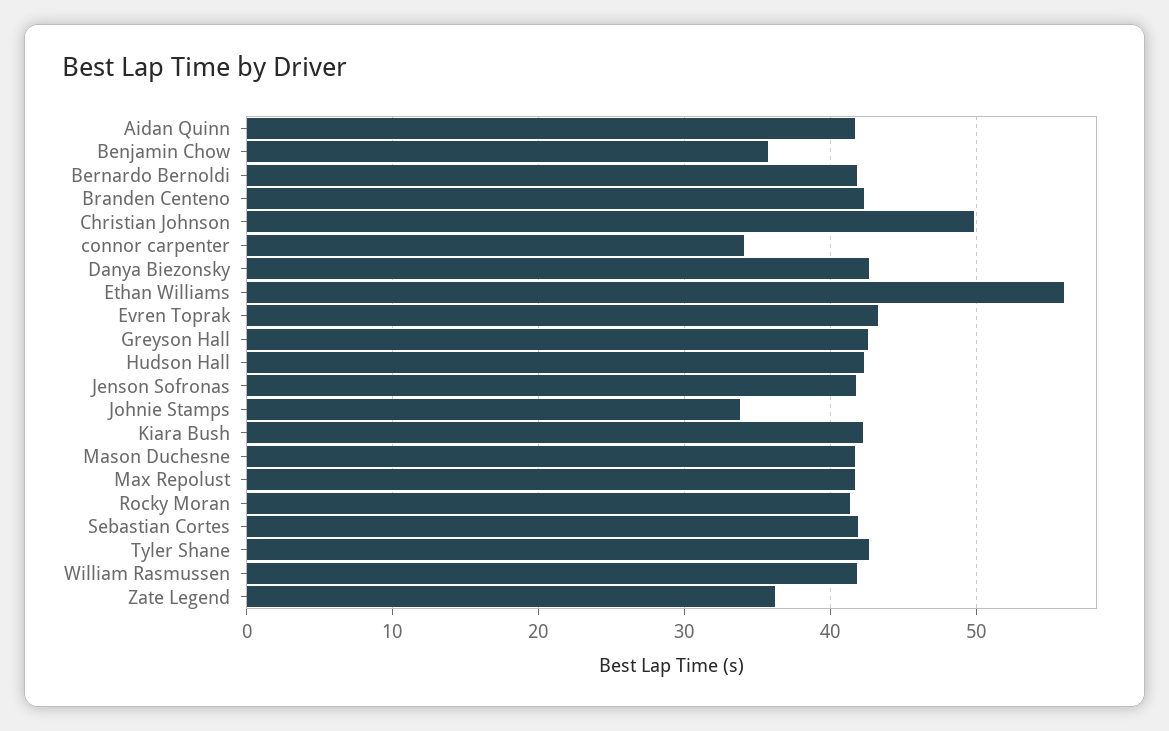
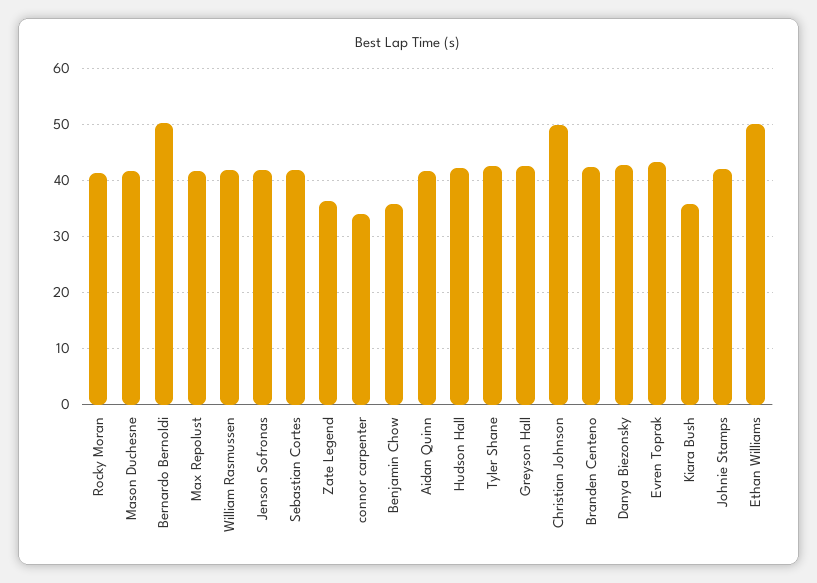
  {
    "Aidan Quinn": 42,
    "Benjamin Chow": 36,
-   "Bernardo Bernoldi": 42,
+   "Bernardo Bernoldi": 50,
    "Branden Centeno": 42,
    "Christian Johnson": 50,
    "connor carpenter": 34,
    "Danya Biezonsky": 43,
-   "Ethan Williams": 56,
+   "Ethan Williams": 50,
    "Evren Toprak": 43,
    "Greyson Hall": 43,
    "Hudson Hall": 42,
    "Jenson Sofronas": 42,
-   "Johnie Stamps": 34,
+   "Johnie Stamps": 42,
-   "Kiara Bush": 42,
+   "Kiara Bush": 36,
    "Mason Duchesne": 42,
    "Max Repolust": 42,
    "Rocky Moran": 41,
    "Sebastian Cortes": 42,
    "Tyler Shane": 43,
    "William Rasmussen": 42,
    "Zate Legend": 36
  }

